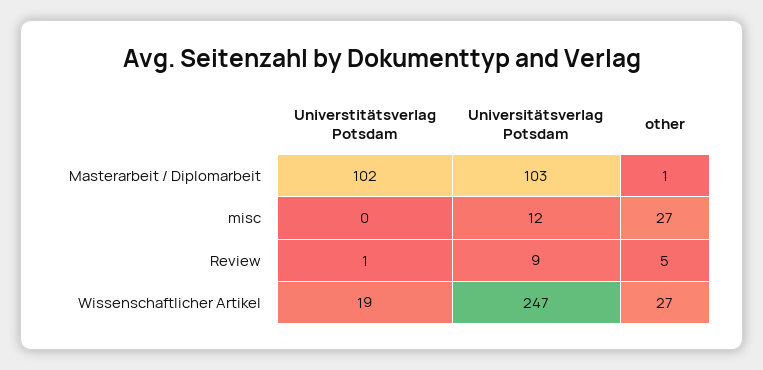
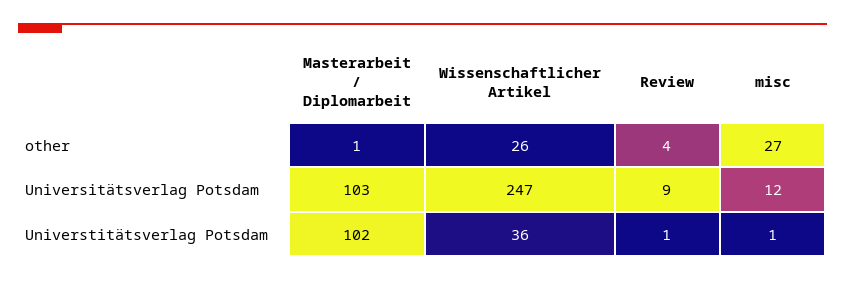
  {
    "Universtitätsverlag Potsdam": {
      "Masterarbeit / Diplomarbeit": 102,
-     "misc": 0,
+     "misc": 1,
      "Review": 1,
-     "Wissenschaftlicher Artikel": 19
+     "Wissenschaftlicher Artikel": 36
    },
    "Universitätsverlag Potsdam": {
      "Masterarbeit / Diplomarbeit": 103,
      "misc": 12,
      "Review": 9,
      "Wissenschaftlicher Artikel": 247
    },
    "other": {
      "Masterarbeit / Diplomarbeit": 1,
      "misc": 27,
-     "Review": 5,
+     "Review": 4,
-     "Wissenschaftlicher Artikel": 27
+     "Wissenschaftlicher Artikel": 26
    }
  }

